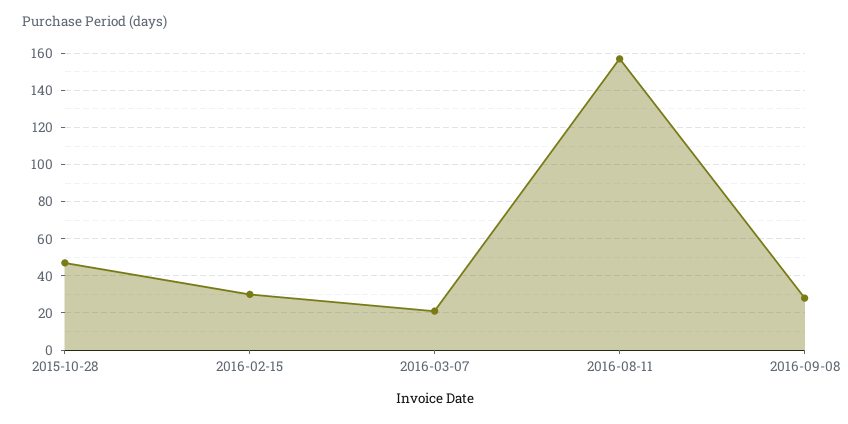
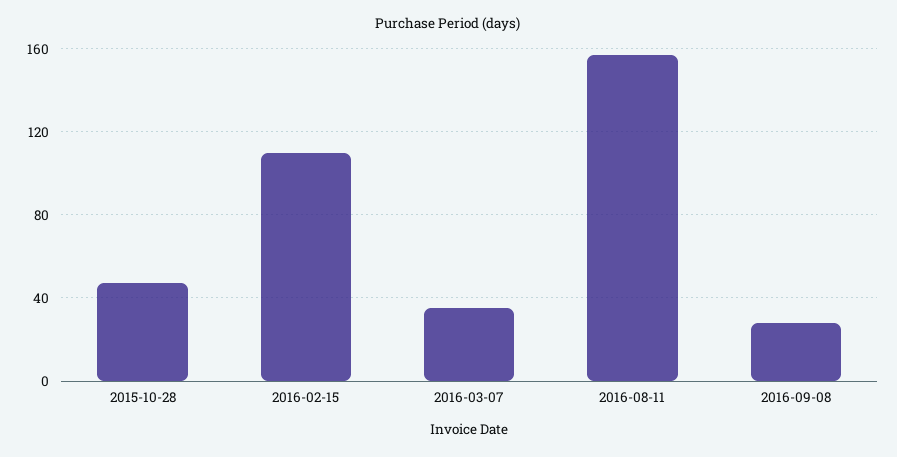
  {
    "2015-10-28": 45,
-   "2016-02-15": 30,
+   "2016-02-15": 110,
-   "2016-03-07": 20,
+   "2016-03-07": 35,
    "2016-08-11": 155,
    "2016-09-08": 30
  }

